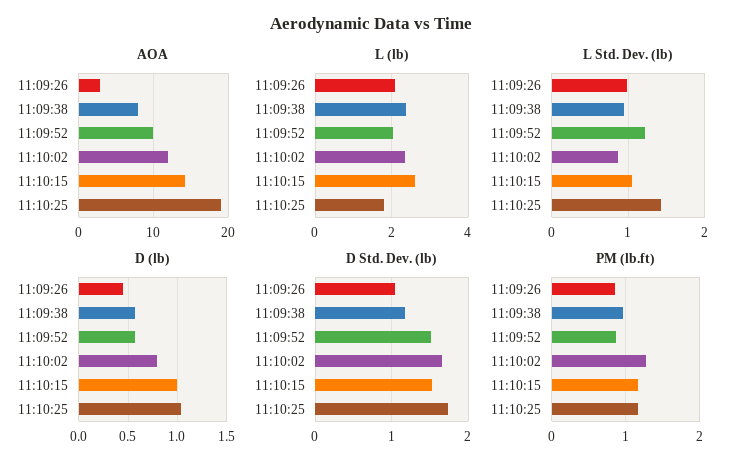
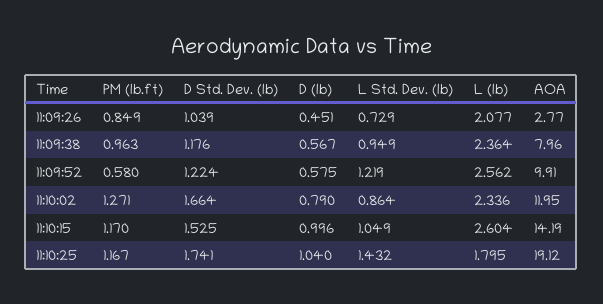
  {
    "AOA": {
      "11:09:26": 2.77,
      "11:09:38": 7.96,
      "11:09:52": 9.91,
      "11:10:02": 11.95,
      "11:10:15": 14.19,
      "11:10:25": 19.12
    },
    "L (lb)": {
      "11:09:26": 2.077,
      "11:09:38": 2.364,
-     "11:09:52": 2,
+     "11:09:52": 2.562,
      "11:10:02": 2.336,
      "11:10:15": 2.604,
      "11:10:25": 1.795
    },
    "L Std. Dev. (lb)": {
-     "11:09:26": 1,
+     "11:09:26": 0.729,
      "11:09:38": 0.949,
      "11:09:52": 1.219,
      "11:10:02": 0.864,
      "11:10:15": 1.049,
      "11:10:25": 1.432
    },
    "D (lb)": {
      "11:09:26": 0.451,
      "11:09:38": 0.567,
      "11:09:52": 0.575,
      "11:10:02": 0.79,
      "11:10:15": 0.996,
      "11:10:25": 1.04
    },
    "D Std. Dev. (lb)": {
      "11:09:26": 1.039,
      "11:09:38": 1.176,
-     "11:09:52": 1.5,
+     "11:09:52": 1.224,
      "11:10:02": 1.664,
      "11:10:15": 1.525,
      "11:10:25": 1.741
    },
    "PM (lb.ft)": {
      "11:09:26": 0.849,
      "11:09:38": 0.963,
-     "11:09:52": 0.9,
+     "11:09:52": 0.58,
      "11:10:02": 1.271,
      "11:10:15": 1.17,
      "11:10:25": 1.167
    }
  }

